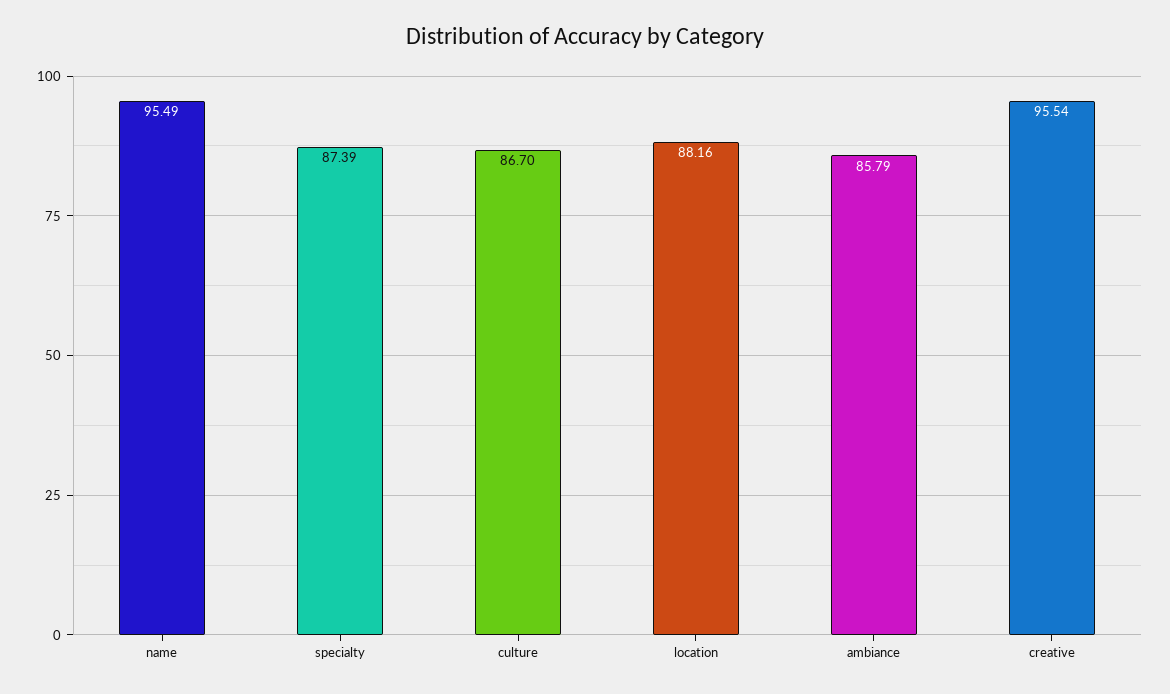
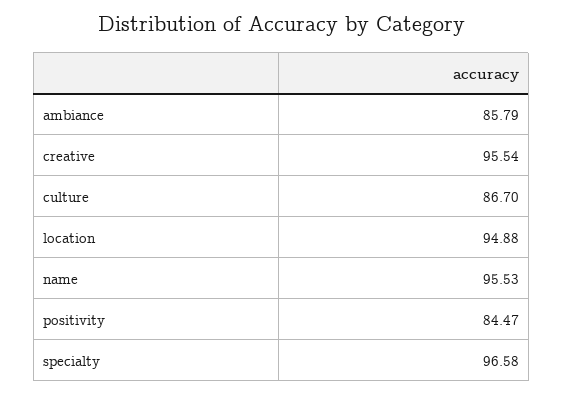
  {
-   "name": 95.49,
+   "name": 95.53,
-   "specialty": 87.39,
+   "specialty": 96.58,
    "culture": 86.7,
-   "location": 88.16,
+   "location": 94.88,
    "ambiance": 85.79,
-   "creative": 95.54
+   "creative": 95.54,
+   "positivity": 84.47
  }

